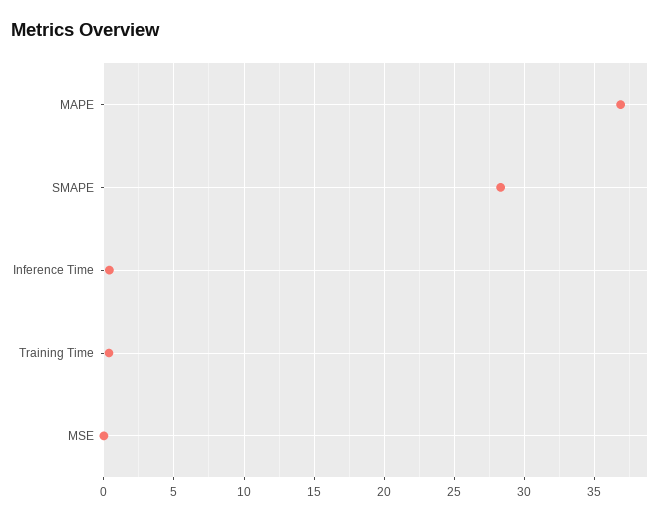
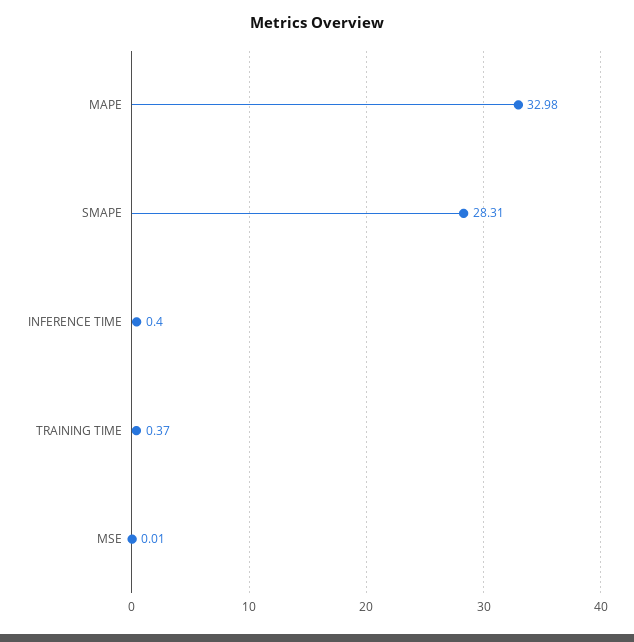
  {
-   "MAPE": 37,
+   "MAPE": 32.98,
    "SMAPE": 28.31,
    "Inference Time": 0.4,
    "Training Time": 0.37,
    "MSE": 0.01
  }

